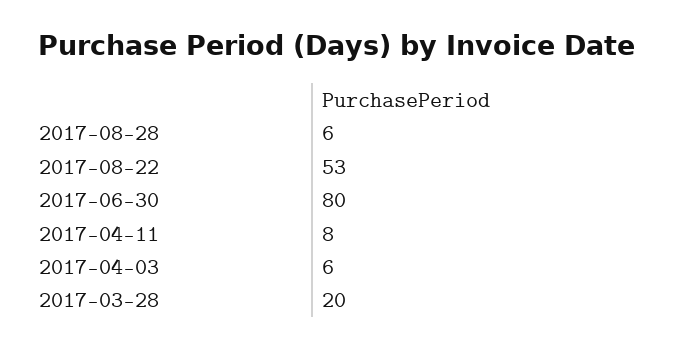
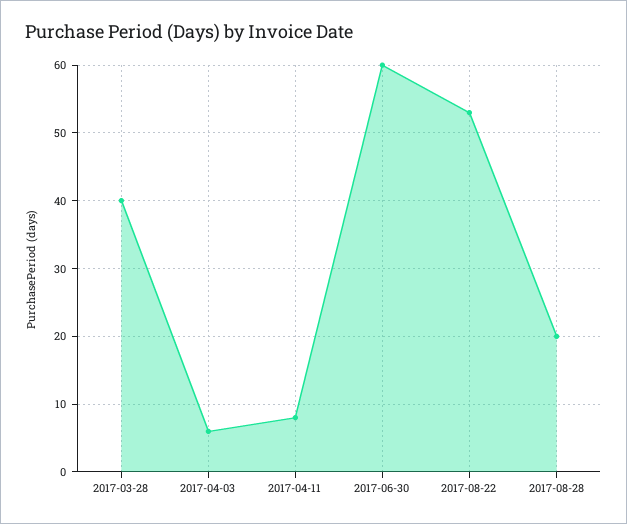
  {
-   "2017-08-28": 6,
+   "2017-08-28": 20,
    "2017-08-22": 53,
-   "2017-06-30": 80,
+   "2017-06-30": 60,
    "2017-04-11": 8,
    "2017-04-03": 6,
-   "2017-03-28": 20
+   "2017-03-28": 40
  }

